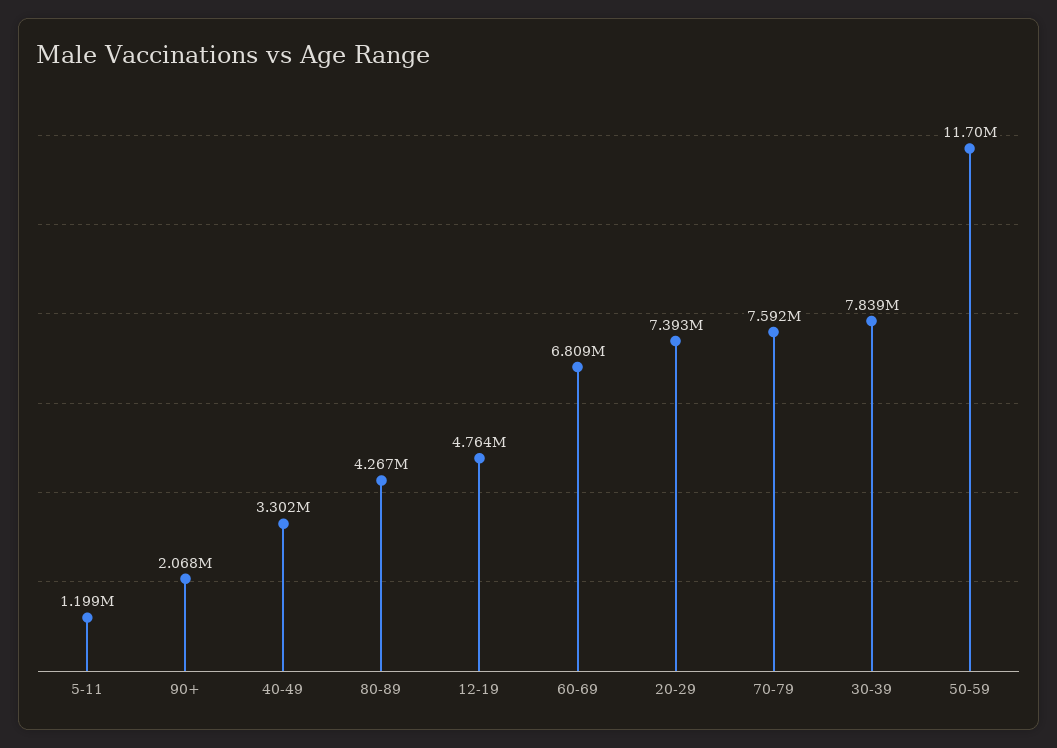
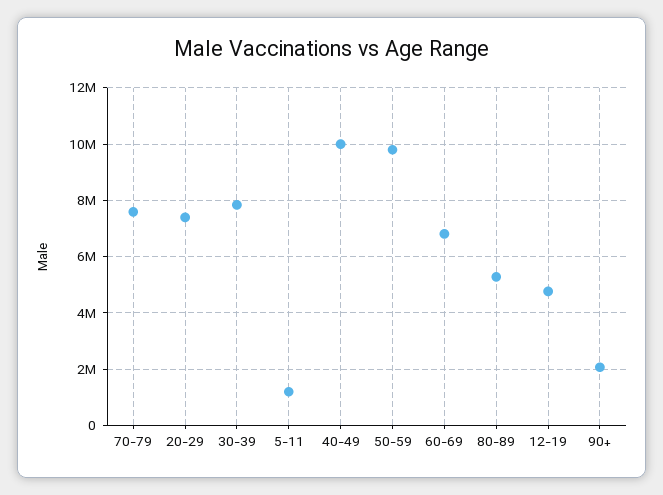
  {
    "5-11": 1199000,
    "90+": 2068000,
-   "40-49": 3302000,
+   "40-49": 10000000,
-   "80-89": 4267000,
+   "80-89": 5250000,
    "12-19": 4764000,
    "60-69": 6809000,
    "20-29": 7393000,
    "70-79": 7592000,
    "30-39": 7839000,
-   "50-59": 11700000
+   "50-59": 9750000
  }

